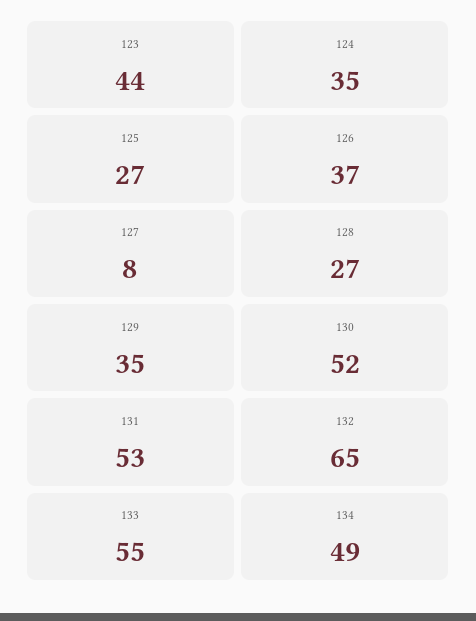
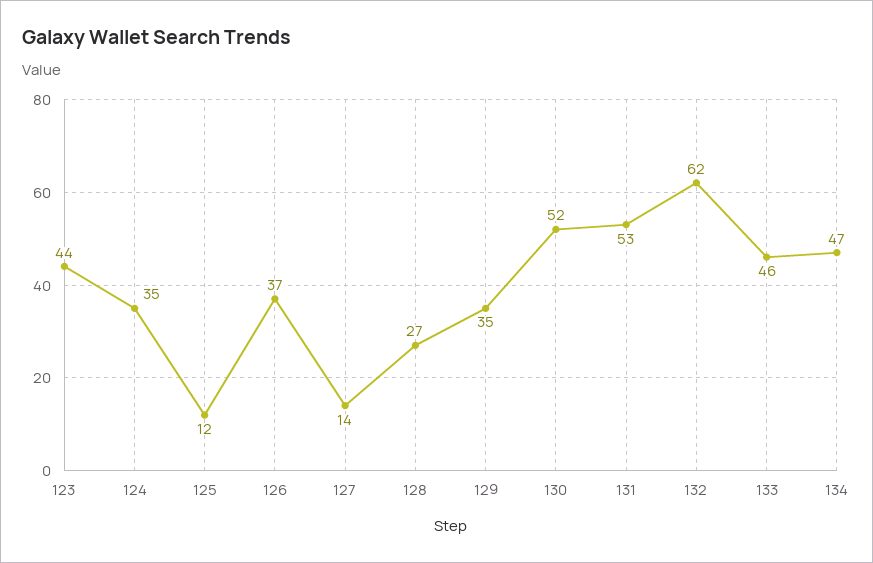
  {
    "123": 44,
    "124": 35,
-   "125": 27,
+   "125": 12,
    "126": 37,
-   "127": 8,
+   "127": 14,
    "128": 27,
    "129": 35,
    "130": 52,
    "131": 53,
-   "132": 65,
+   "132": 62,
-   "133": 55,
+   "133": 46,
-   "134": 49
+   "134": 47
  }

